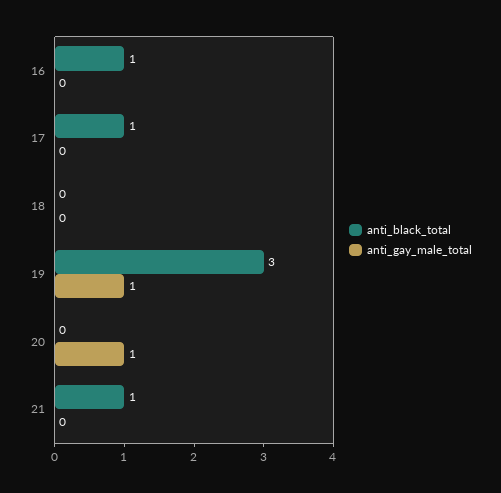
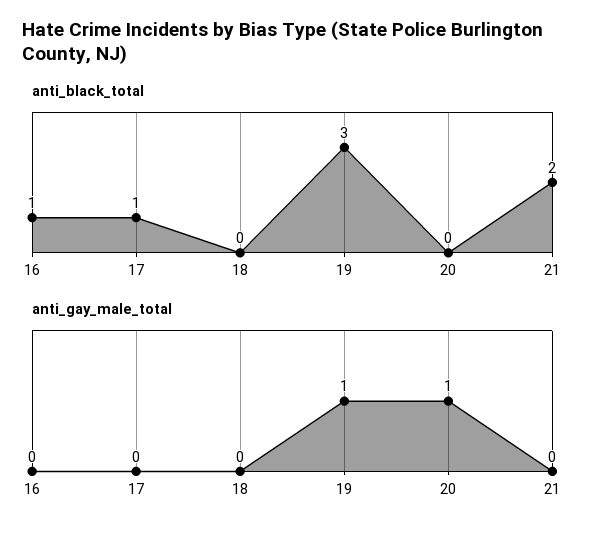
  {
    "anti_black_total": {
      "16": 1,
      "17": 1,
      "18": 0,
      "19": 3,
      "20": 0,
-     "21": 1
+     "21": 2
    },
    "anti_gay_male_total": {
      "16": 0,
      "17": 0,
      "18": 0,
      "19": 1,
      "20": 1,
      "21": 0
    }
  }

